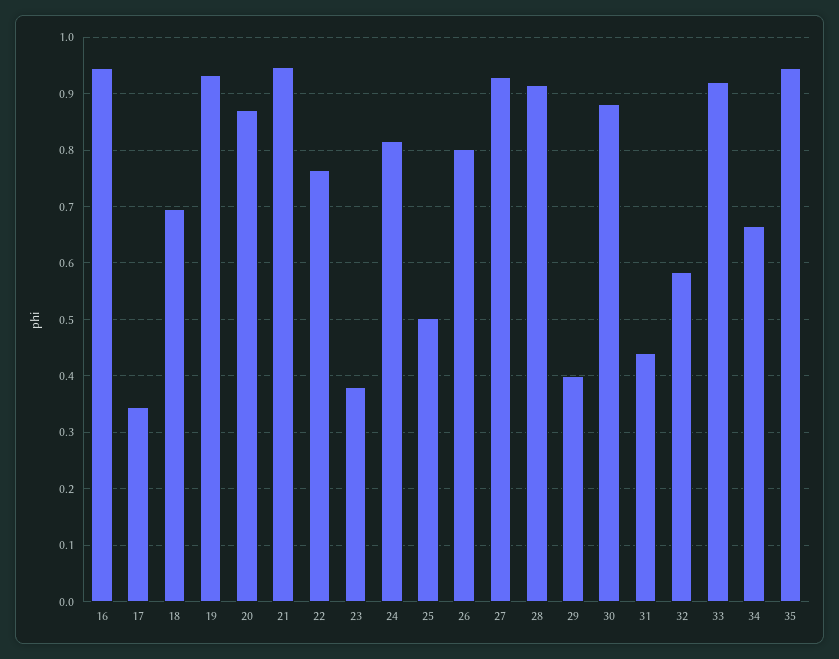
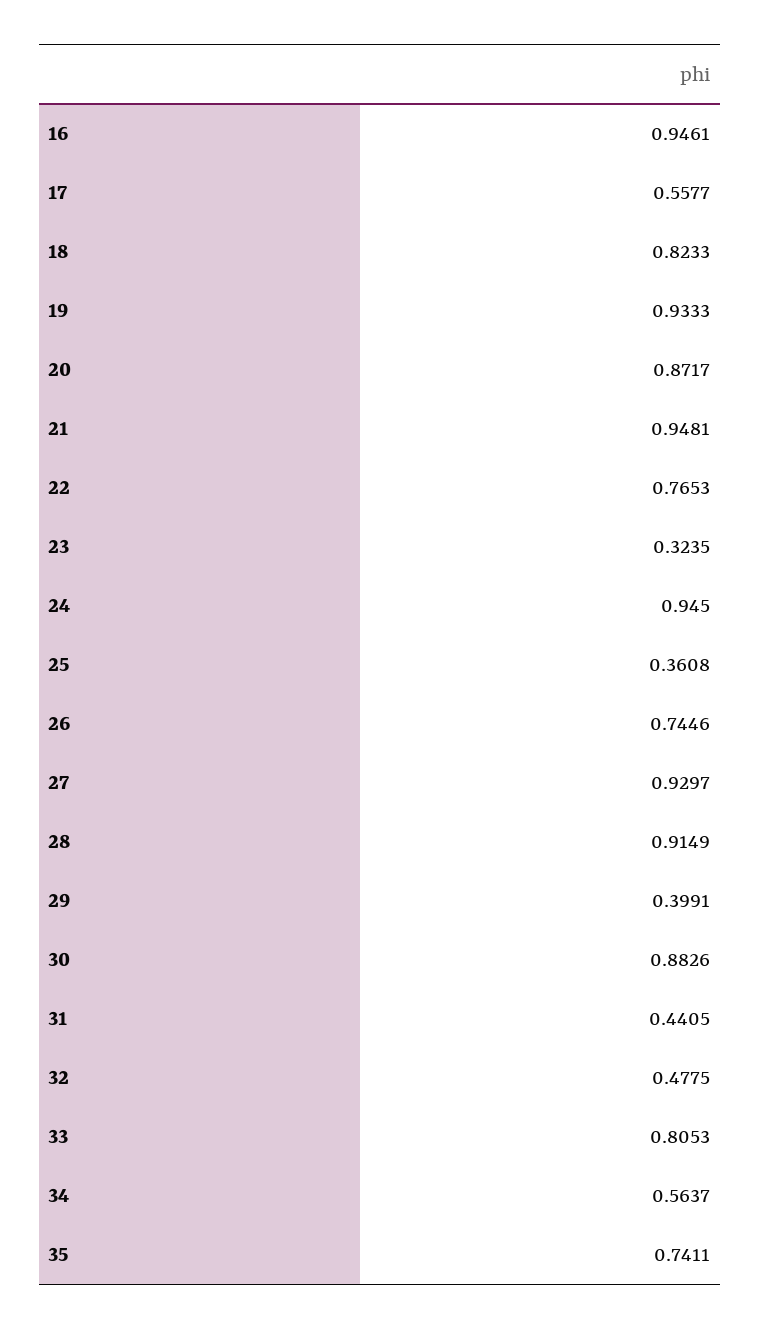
  {
    "16": 0.9461,
-   "17": 0.34,
+   "17": 0.5577,
-   "18": 0.7,
+   "18": 0.8233,
    "19": 0.9333,
    "20": 0.8717,
    "21": 0.9481,
    "22": 0.7653,
-   "23": 0.38,
+   "23": 0.3235,
-   "24": 0.82,
+   "24": 0.945,
-   "25": 0.5,
+   "25": 0.3608,
-   "26": 0.8,
+   "26": 0.7446,
    "27": 0.9297,
    "28": 0.9149,
    "29": 0.3991,
    "30": 0.8826,
    "31": 0.4405,
-   "32": 0.58,
+   "32": 0.4775,
-   "33": 0.92,
+   "33": 0.8053,
-   "34": 0.66,
+   "34": 0.5637,
-   "35": 0.94
+   "35": 0.7411
  }

